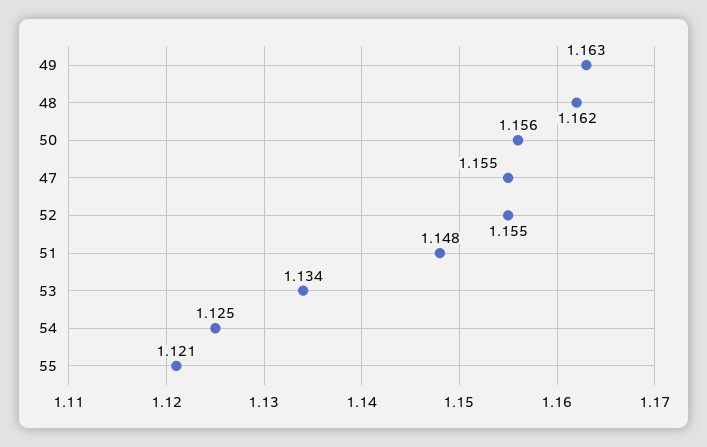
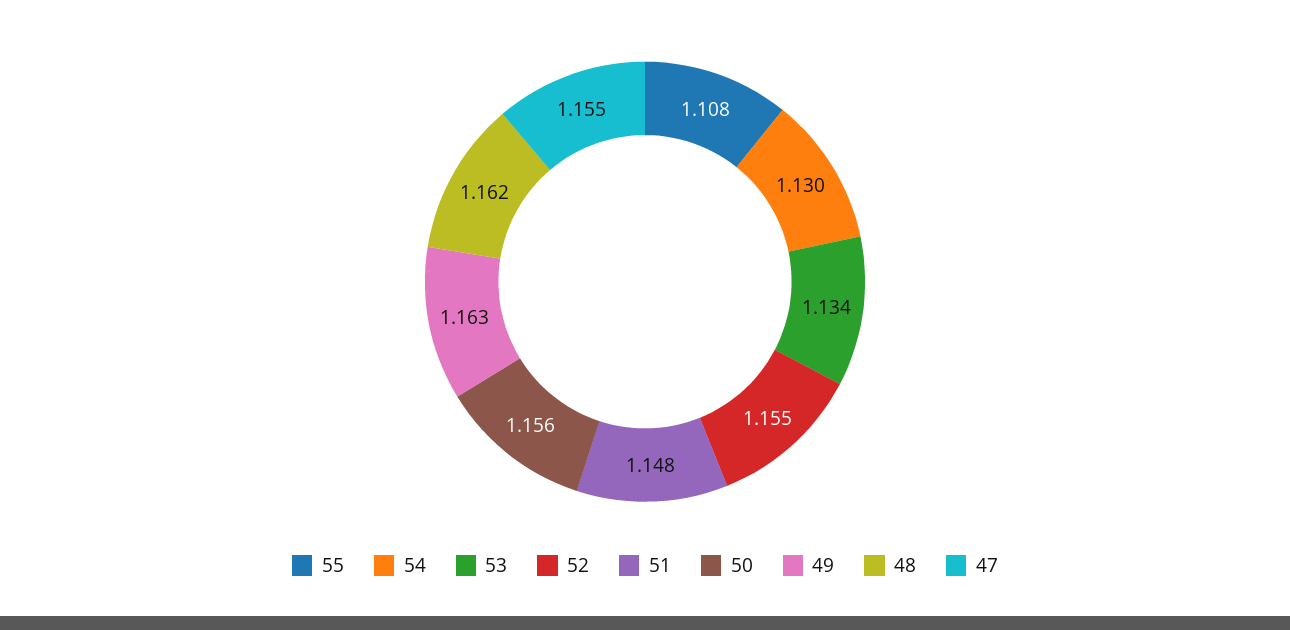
  {
    "49": 1.163,
    "48": 1.162,
    "50": 1.156,
    "47": 1.155,
    "52": 1.155,
    "51": 1.148,
    "53": 1.134,
-   "54": 1.125,
+   "54": 1.13,
-   "55": 1.121
+   "55": 1.108
  }

